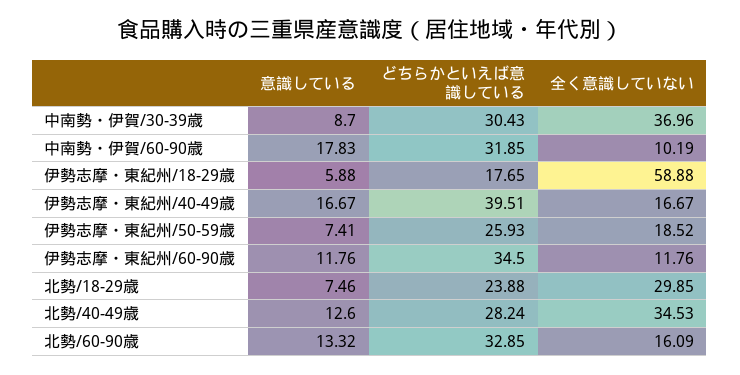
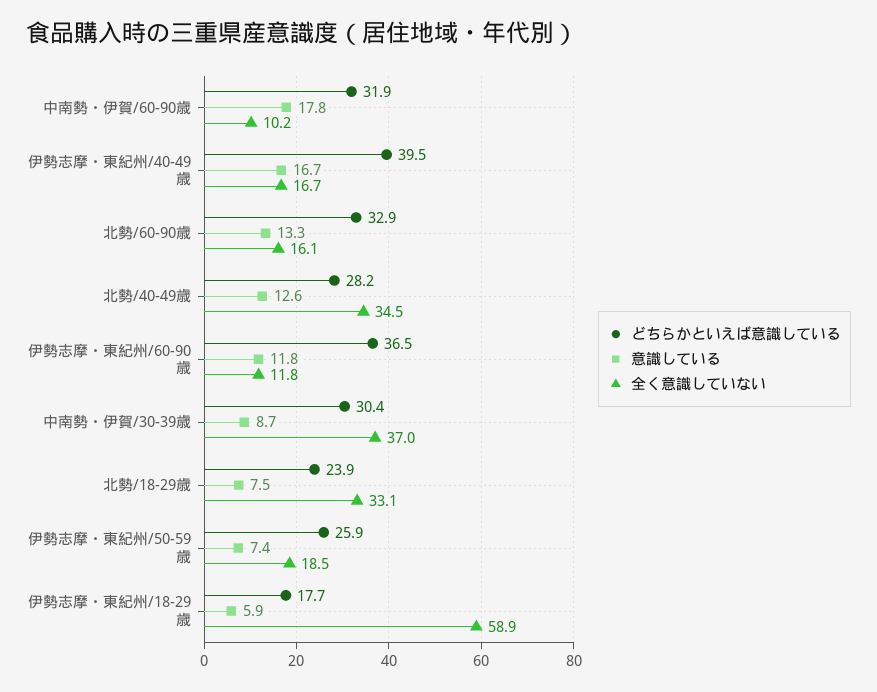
  {
    "意識している": {
      "中南勢・伊賀/30-39歳": 8.7,
      "中南勢・伊賀/60-90歳": 17.83,
      "伊勢志摩・東紀州/18-29歳": 5.88,
      "伊勢志摩・東紀州/40-49歳": 16.67,
      "伊勢志摩・東紀州/50-59歳": 7.41,
      "伊勢志摩・東紀州/60-90歳": 11.76,
      "北勢/18-29歳": 7.46,
      "北勢/40-49歳": 12.6,
      "北勢/60-90歳": 13.32
    },
    "どちらかといえば意識している": {
      "中南勢・伊賀/30-39歳": 30.43,
      "中南勢・伊賀/60-90歳": 31.85,
      "伊勢志摩・東紀州/18-29歳": 17.65,
      "伊勢志摩・東紀州/40-49歳": 39.51,
      "伊勢志摩・東紀州/50-59歳": 25.93,
-     "伊勢志摩・東紀州/60-90歳": 34.5,
+     "伊勢志摩・東紀州/60-90歳": 36.5,
      "北勢/18-29歳": 23.88,
      "北勢/40-49歳": 28.24,
      "北勢/60-90歳": 32.85
    },
    "全く意識していない": {
      "中南勢・伊賀/30-39歳": 36.96,
      "中南勢・伊賀/60-90歳": 10.19,
      "伊勢志摩・東紀州/18-29歳": 58.88,
      "伊勢志摩・東紀州/40-49歳": 16.67,
      "伊勢志摩・東紀州/50-59歳": 18.52,
      "伊勢志摩・東紀州/60-90歳": 11.76,
-     "北勢/18-29歳": 29.85,
+     "北勢/18-29歳": 33.1,
      "北勢/40-49歳": 34.53,
      "北勢/60-90歳": 16.09
    }
  }

